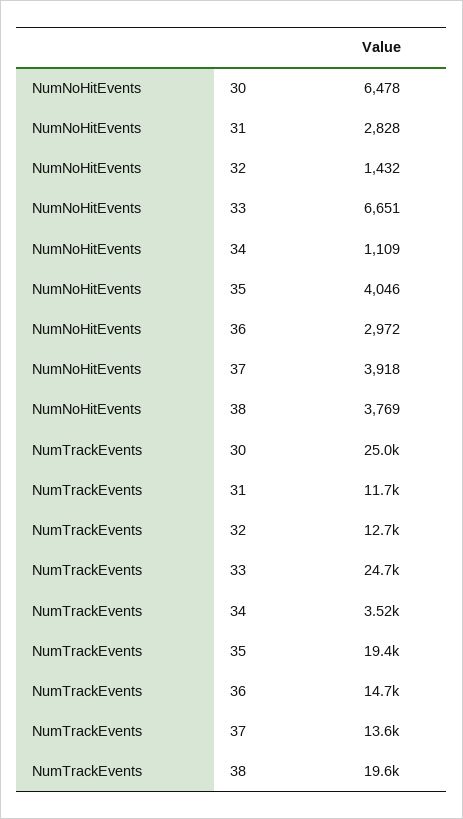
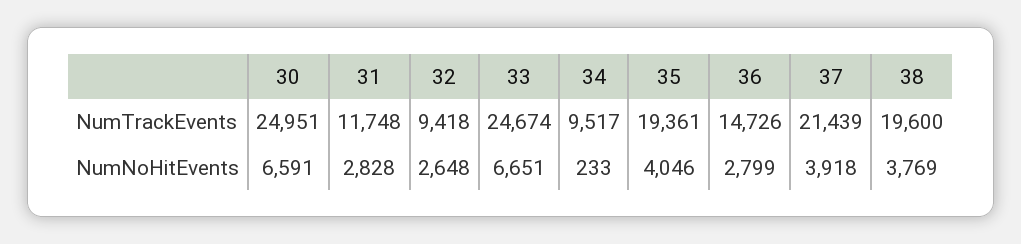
  {
    "NumNoHitEvents": {
-     "30": 6478,
+     "30": 6591,
      "31": 2828,
-     "32": 1432,
+     "32": 2648,
      "33": 6651,
-     "34": 1109,
+     "34": 233,
      "35": 4046,
-     "36": 2972,
+     "36": 2799,
      "37": 3918,
      "38": 3769
    },
    "NumTrackEvents": {
      "30": 24951,
      "31": 11748,
-     "32": 12700,
+     "32": 9418,
      "33": 24674,
-     "34": 3520,
+     "34": 9517,
      "35": 19361,
      "36": 14726,
-     "37": 13600,
+     "37": 21439,
      "38": 19600
    }
  }

